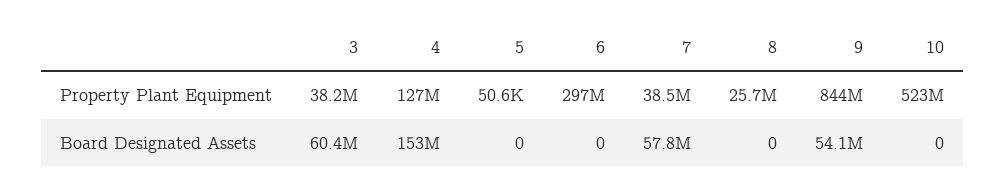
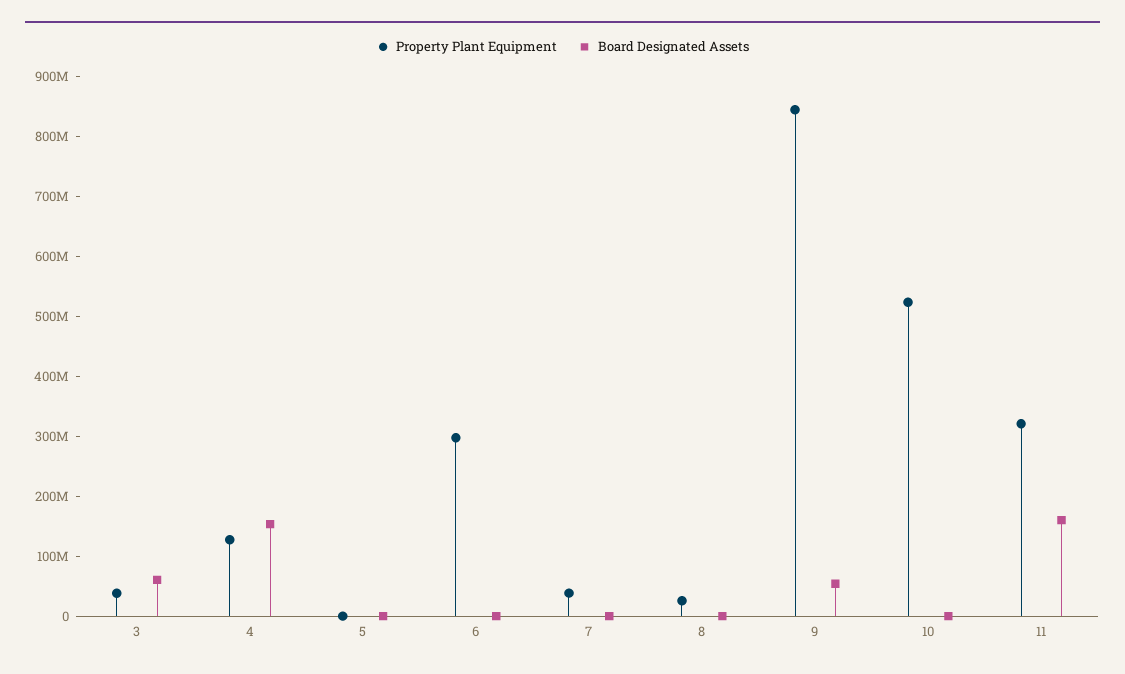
  {
    "Property Plant Equipment": {
      "3": 38200000,
      "4": 127000000,
      "5": 50600,
      "6": 297000000,
      "7": 38500000,
      "8": 25700000,
      "9": 844000000,
-     "10": 523000000
+     "10": 523000000,
+     "11": 320000000
    },
    "Board Designated Assets": {
      "3": 60400000,
      "4": 153000000,
      "5": 0,
      "6": 0,
-     "7": 57800000,
+     "7": 0,
      "8": 0,
      "9": 54100000,
-     "10": 0
+     "10": 0,
+     "11": 160000000
    }
  }

